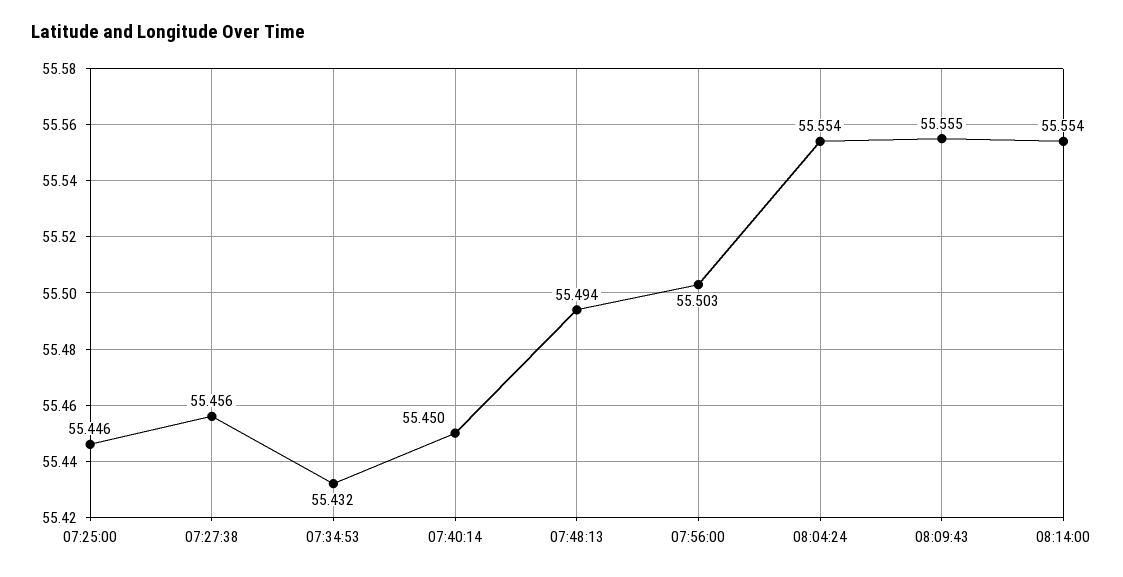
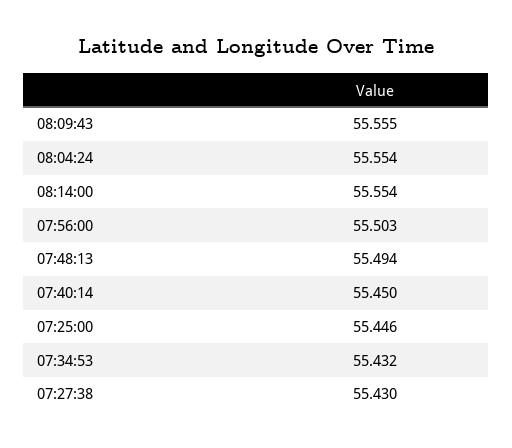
  {
    "07:25:00": 55.446,
-   "07:27:38": 55.456,
+   "07:27:38": 55.43,
    "07:34:53": 55.432,
    "07:40:14": 55.45,
    "07:48:13": 55.494,
    "07:56:00": 55.503,
    "08:04:24": 55.554,
    "08:09:43": 55.555,
    "08:14:00": 55.554
  }

